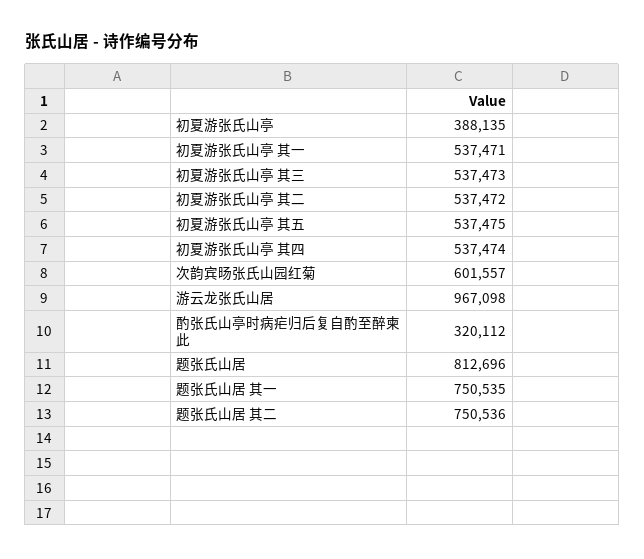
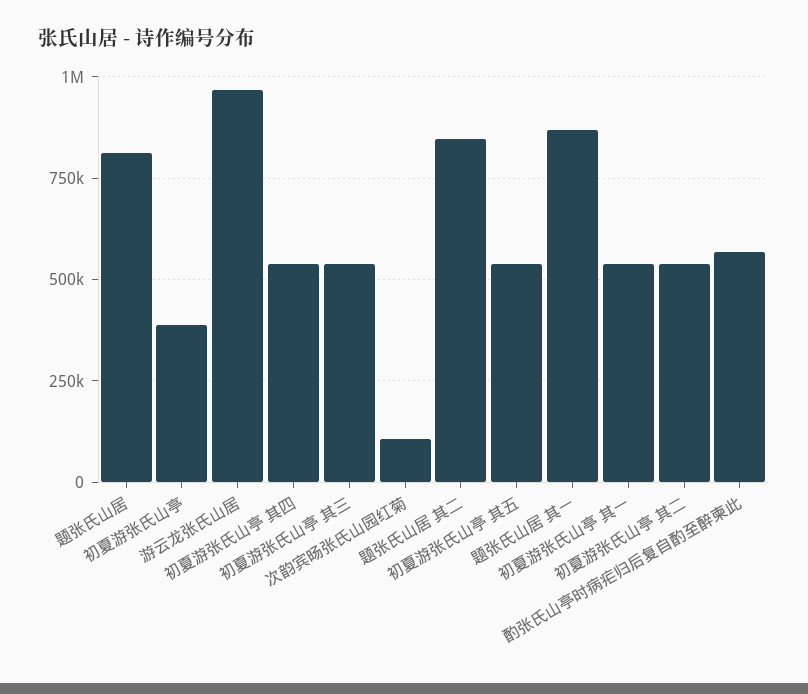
  {
    "初夏游张氏山亭": 388135,
    "初夏游张氏山亭 其一": 537471,
    "初夏游张氏山亭 其三": 537473,
    "初夏游张氏山亭 其二": 537472,
    "初夏游张氏山亭 其五": 537475,
    "初夏游张氏山亭 其四": 537474,
-   "次韵宾旸张氏山园红菊": 601557,
+   "次韵宾旸张氏山园红菊": 100000,
    "游云龙张氏山居": 967098,
-   "酌张氏山亭时病疟归后复自酌至醉柬此": 320112,
+   "酌张氏山亭时病疟归后复自酌至醉柬此": 575000,
    "题张氏山居": 812696,
-   "题张氏山居 其一": 750535,
+   "题张氏山居 其一": 875000,
-   "题张氏山居 其二": 750536
+   "题张氏山居 其二": 850000
  }

